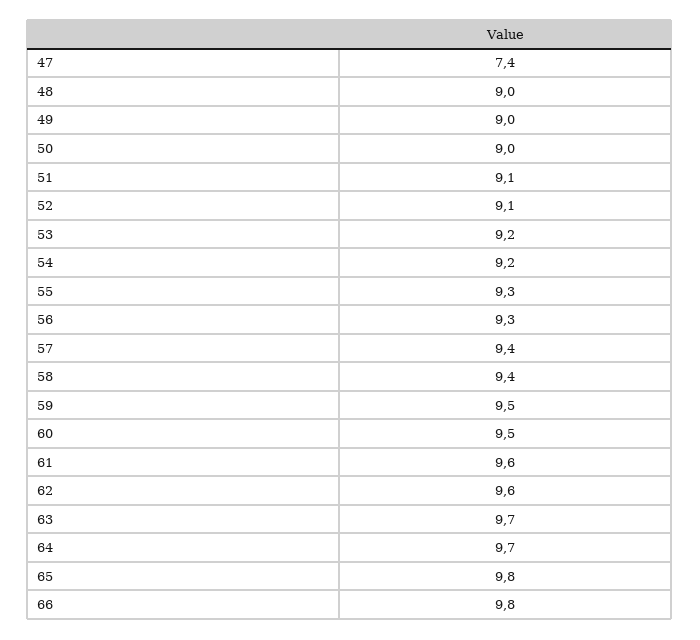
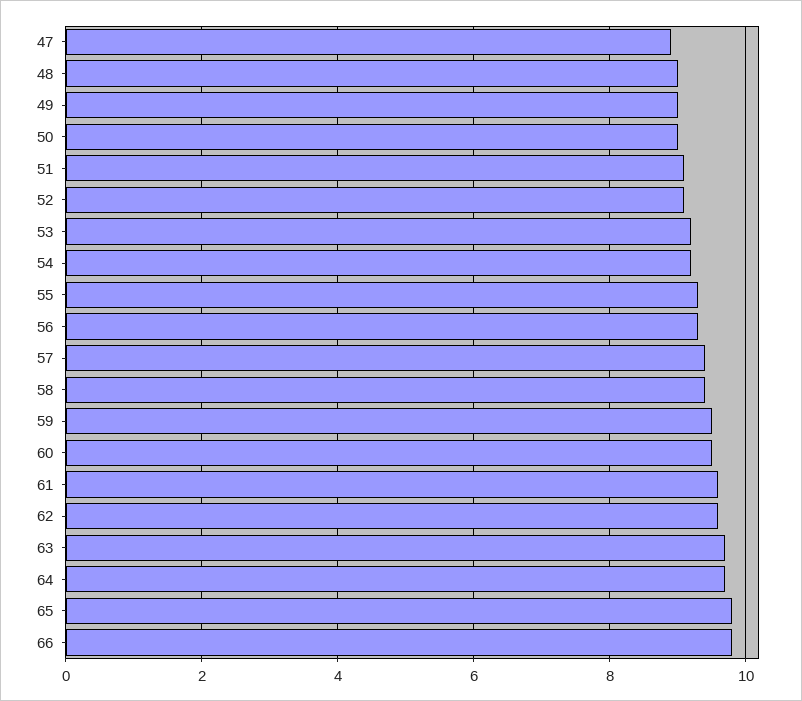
  {
-   "47": 7.4,
+   "47": 9,
    "48": 9,
    "49": 9,
    "50": 9,
    "51": 9.1,
    "52": 9.1,
    "53": 9.2,
    "54": 9.2,
    "55": 9.3,
    "56": 9.3,
    "57": 9.4,
    "58": 9.4,
    "59": 9.5,
    "60": 9.5,
    "61": 9.6,
    "62": 9.6,
    "63": 9.7,
    "64": 9.7,
    "65": 9.8,
    "66": 9.8
  }

